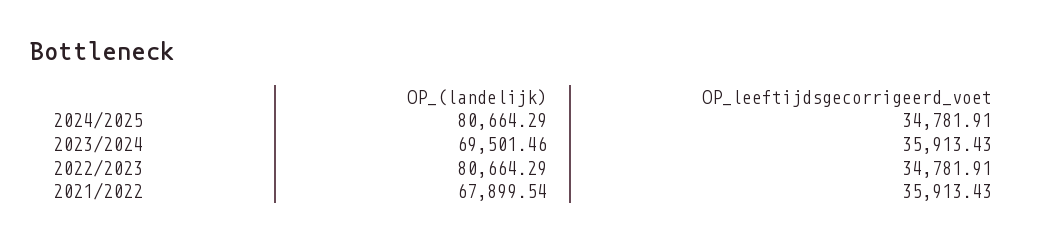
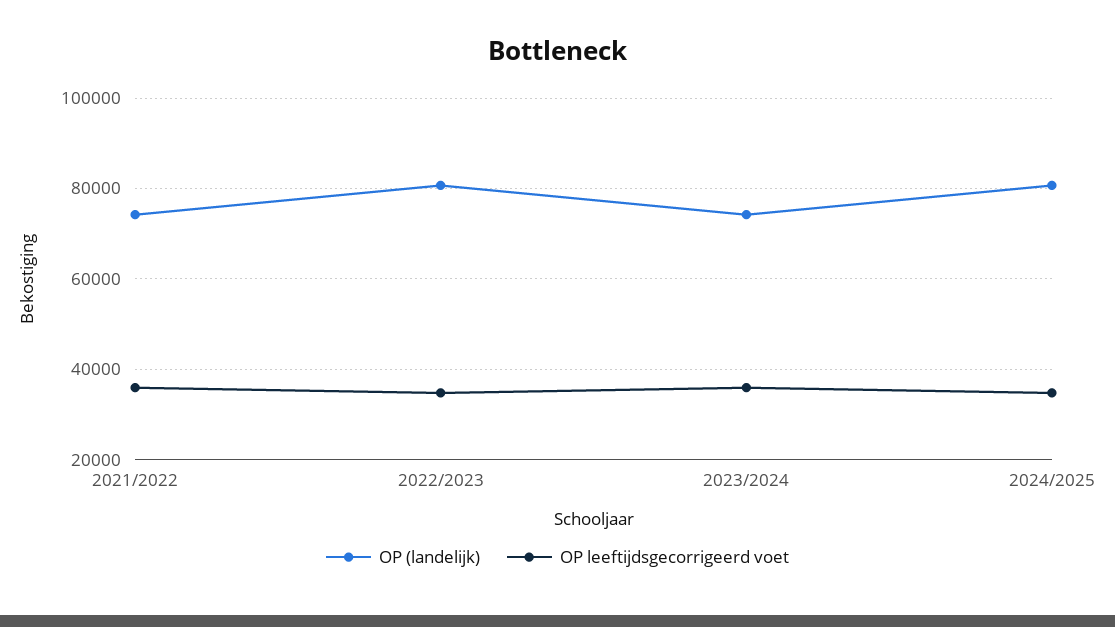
  {
    "OP_(landelijk)": {
      "2024/2025": 80664.29,
-     "2023/2024": 69501.46,
+     "2023/2024": 74000,
      "2022/2023": 80664.29,
-     "2021/2022": 67899.54
+     "2021/2022": 74000
    },
    "OP_leeftijdsgecorrigeerd_voet": {
      "2024/2025": 34781.91,
      "2023/2024": 35913.43,
      "2022/2023": 34781.91,
      "2021/2022": 35913.43
    }
  }

